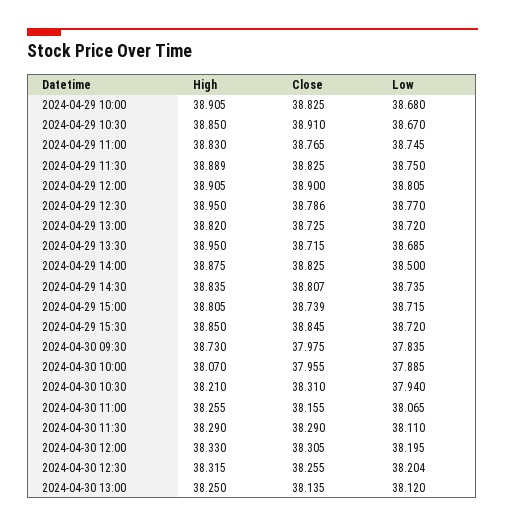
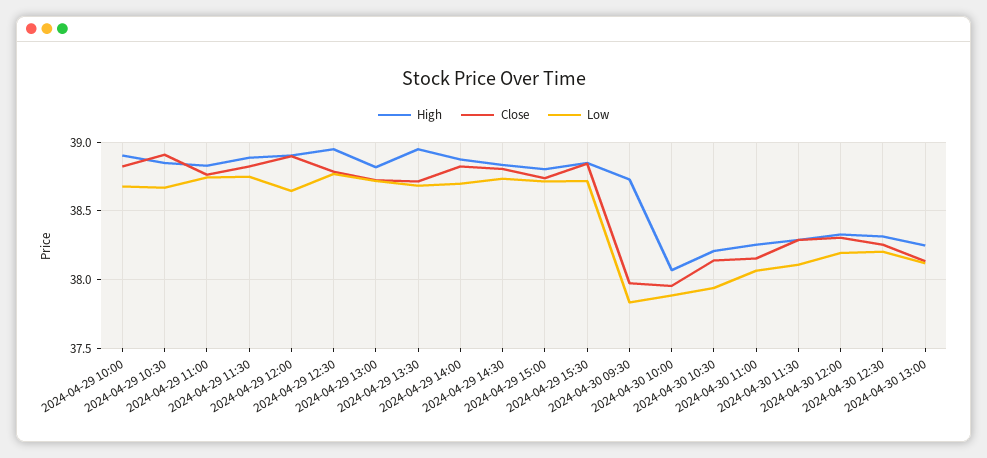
  {
    "High": {
      "2024-04-29 10:00": 38.905,
      "2024-04-29 10:30": 38.85,
      "2024-04-29 11:00": 38.83,
      "2024-04-29 11:30": 38.889,
      "2024-04-29 12:00": 38.905,
      "2024-04-29 12:30": 38.95,
      "2024-04-29 13:00": 38.82,
      "2024-04-29 13:30": 38.95,
      "2024-04-29 14:00": 38.875,
      "2024-04-29 14:30": 38.835,
      "2024-04-29 15:00": 38.805,
      "2024-04-29 15:30": 38.85,
      "2024-04-30 09:30": 38.73,
      "2024-04-30 10:00": 38.07,
      "2024-04-30 10:30": 38.21,
      "2024-04-30 11:00": 38.255,
      "2024-04-30 11:30": 38.29,
      "2024-04-30 12:00": 38.33,
      "2024-04-30 12:30": 38.315,
      "2024-04-30 13:00": 38.25
    },
    "Close": {
      "2024-04-29 10:00": 38.825,
      "2024-04-29 10:30": 38.91,
      "2024-04-29 11:00": 38.765,
      "2024-04-29 11:30": 38.825,
      "2024-04-29 12:00": 38.9,
      "2024-04-29 12:30": 38.786,
      "2024-04-29 13:00": 38.725,
      "2024-04-29 13:30": 38.715,
      "2024-04-29 14:00": 38.825,
      "2024-04-29 14:30": 38.807,
      "2024-04-29 15:00": 38.739,
      "2024-04-29 15:30": 38.845,
      "2024-04-30 09:30": 37.975,
      "2024-04-30 10:00": 37.955,
-     "2024-04-30 10:30": 38.31,
+     "2024-04-30 10:30": 38.15,
      "2024-04-30 11:00": 38.155,
      "2024-04-30 11:30": 38.29,
      "2024-04-30 12:00": 38.305,
      "2024-04-30 12:30": 38.255,
      "2024-04-30 13:00": 38.135
    },
    "Low": {
      "2024-04-29 10:00": 38.68,
      "2024-04-29 10:30": 38.67,
      "2024-04-29 11:00": 38.745,
      "2024-04-29 11:30": 38.75,
-     "2024-04-29 12:00": 38.805,
+     "2024-04-29 12:00": 38.65,
      "2024-04-29 12:30": 38.77,
      "2024-04-29 13:00": 38.72,
      "2024-04-29 13:30": 38.685,
-     "2024-04-29 14:00": 38.5,
+     "2024-04-29 14:00": 38.7,
      "2024-04-29 14:30": 38.735,
      "2024-04-29 15:00": 38.715,
      "2024-04-29 15:30": 38.72,
      "2024-04-30 09:30": 37.835,
      "2024-04-30 10:00": 37.885,
      "2024-04-30 10:30": 37.94,
      "2024-04-30 11:00": 38.065,
      "2024-04-30 11:30": 38.11,
      "2024-04-30 12:00": 38.195,
      "2024-04-30 12:30": 38.204,
      "2024-04-30 13:00": 38.12
    }
  }

